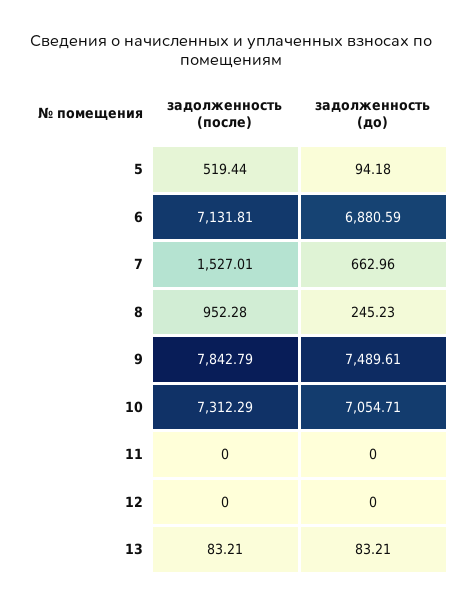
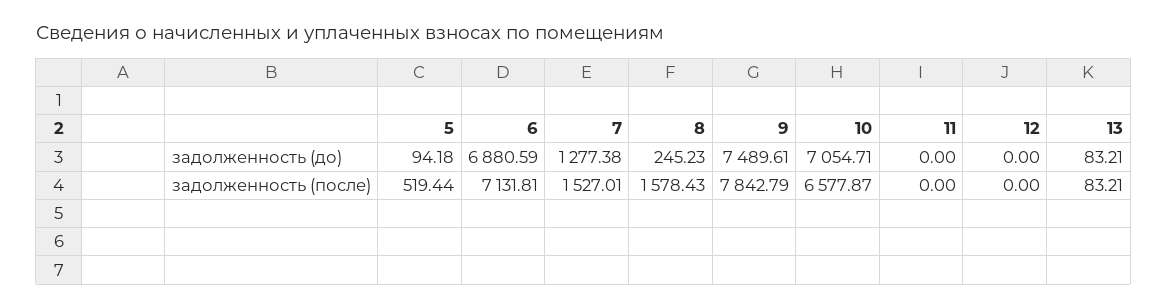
  {
    "задолженность (после)": {
      "5": 519.44,
      "6": 7131.81,
      "7": 1527.01,
-     "8": 952.28,
+     "8": 1578.43,
      "9": 7842.79,
-     "10": 7312.29,
+     "10": 6577.87,
      "11": 0,
      "12": 0,
      "13": 83.21
    },
    "задолженность (до)": {
      "5": 94.18,
      "6": 6880.59,
-     "7": 662.96,
+     "7": 1277.38,
      "8": 245.23,
      "9": 7489.61,
      "10": 7054.71,
      "11": 0,
      "12": 0,
      "13": 83.21
    }
  }

